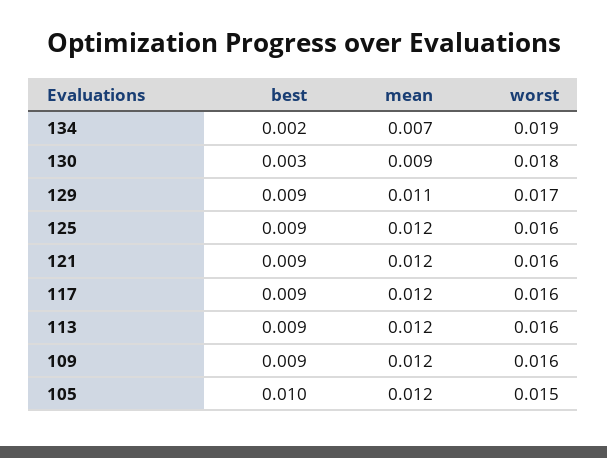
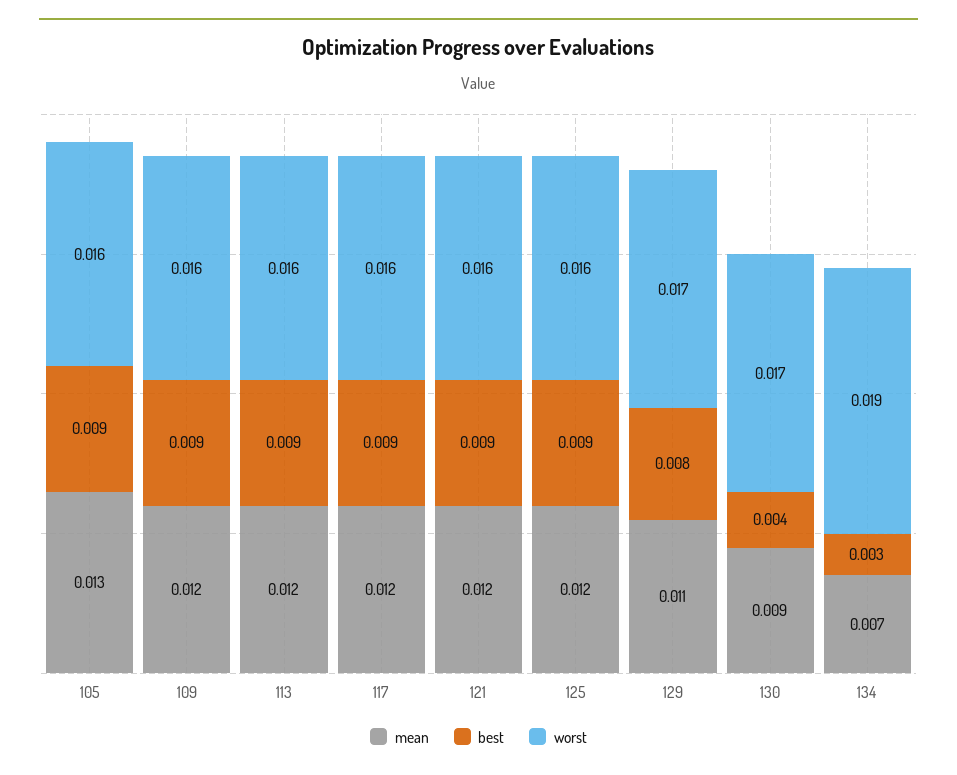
  {
    "best": {
-     "134": 0.002,
+     "134": 0.003,
-     "130": 0.003,
+     "130": 0.004,
-     "129": 0.009,
+     "129": 0.008,
      "125": 0.009,
      "121": 0.009,
      "117": 0.009,
      "113": 0.009,
      "109": 0.009,
-     "105": 0.01
+     "105": 0.009
    },
    "mean": {
      "134": 0.007,
      "130": 0.009,
      "129": 0.011,
      "125": 0.012,
      "121": 0.012,
      "117": 0.012,
      "113": 0.012,
      "109": 0.012,
-     "105": 0.012
+     "105": 0.013
    },
    "worst": {
      "134": 0.019,
-     "130": 0.018,
+     "130": 0.017,
      "129": 0.017,
      "125": 0.016,
      "121": 0.016,
      "117": 0.016,
      "113": 0.016,
      "109": 0.016,
-     "105": 0.015
+     "105": 0.016
    }
  }

